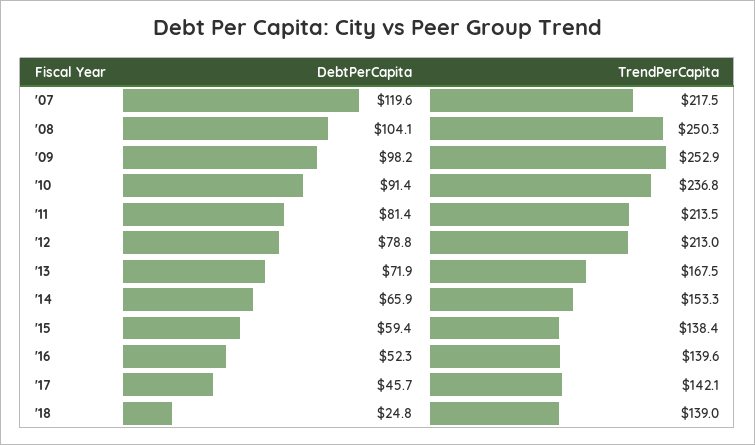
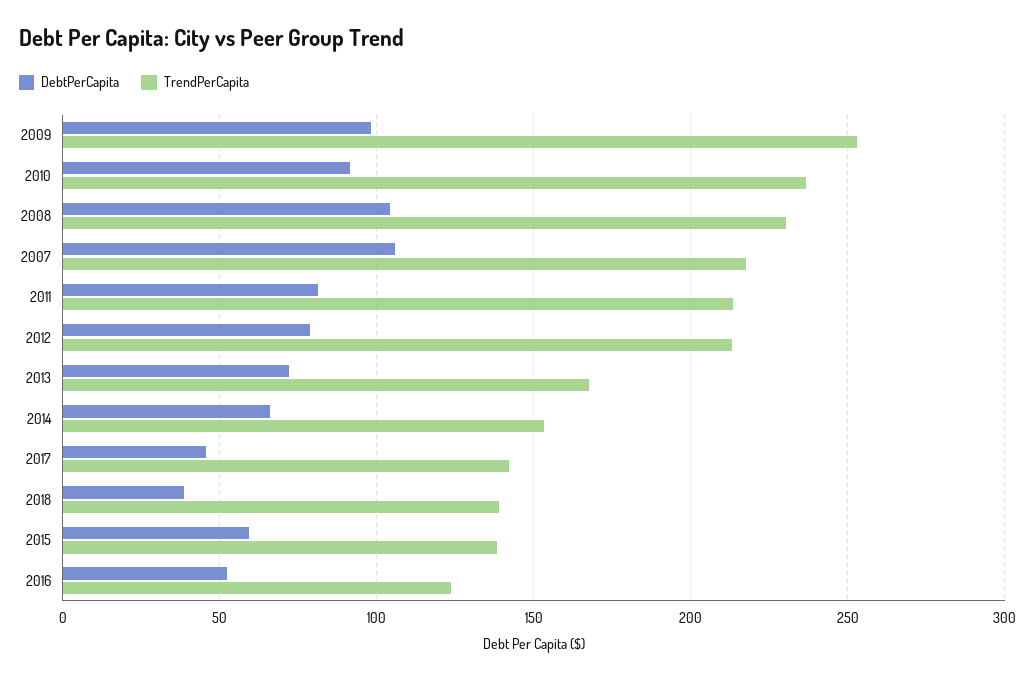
  {
    "DebtPerCapita": {
-     "'07": 119.6,
+     "'07": 105,
      "'08": 104.1,
      "'09": 98.2,
      "'10": 91.4,
      "'11": 81.4,
      "'12": 78.8,
      "'13": 71.9,
      "'14": 65.9,
      "'15": 59.4,
      "'16": 52.3,
      "'17": 45.7,
-     "'18": 24.8
+     "'18": 40
    },
    "TrendPerCapita": {
      "'07": 217.5,
-     "'08": 250.3,
+     "'08": 230,
      "'09": 252.9,
      "'10": 236.8,
      "'11": 213.5,
      "'12": 213,
      "'13": 167.5,
      "'14": 153.3,
      "'15": 138.4,
-     "'16": 139.6,
+     "'16": 125,
      "'17": 142.1,
      "'18": 139
    }
  }

